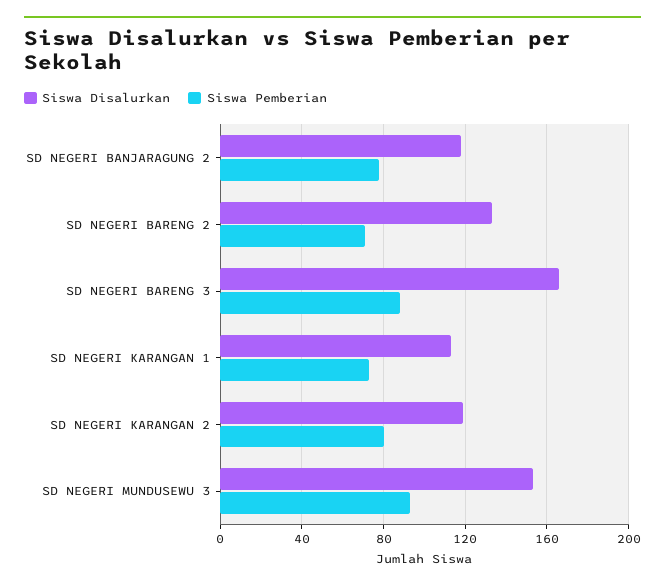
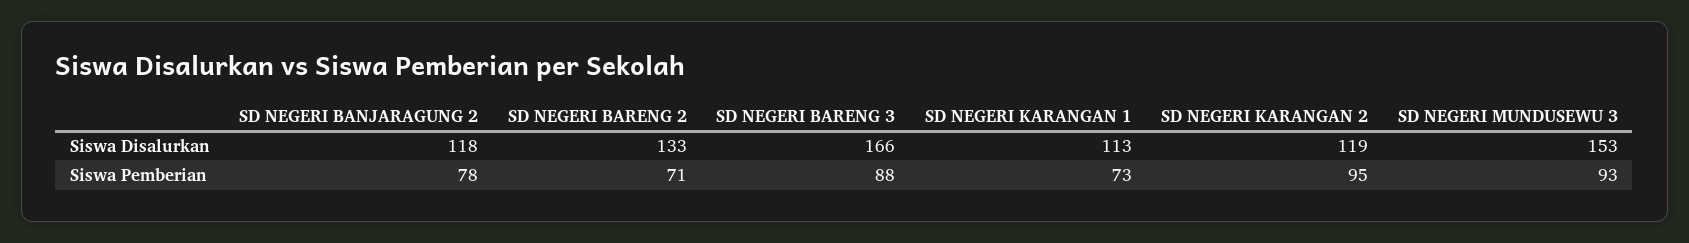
  {
    "Siswa Disalurkan": {
      "SD NEGERI BANJARAGUNG 2": 118,
      "SD NEGERI BARENG 2": 133,
      "SD NEGERI BARENG 3": 166,
      "SD NEGERI KARANGAN 1": 113,
      "SD NEGERI KARANGAN 2": 119,
      "SD NEGERI MUNDUSEWU 3": 153
    },
    "Siswa Pemberian": {
      "SD NEGERI BANJARAGUNG 2": 78,
      "SD NEGERI BARENG 2": 71,
      "SD NEGERI BARENG 3": 88,
      "SD NEGERI KARANGAN 1": 73,
-     "SD NEGERI KARANGAN 2": 80,
+     "SD NEGERI KARANGAN 2": 95,
      "SD NEGERI MUNDUSEWU 3": 93
    }
  }

